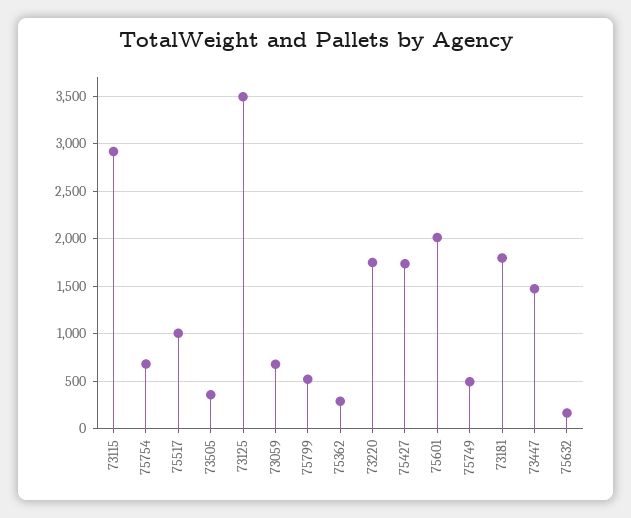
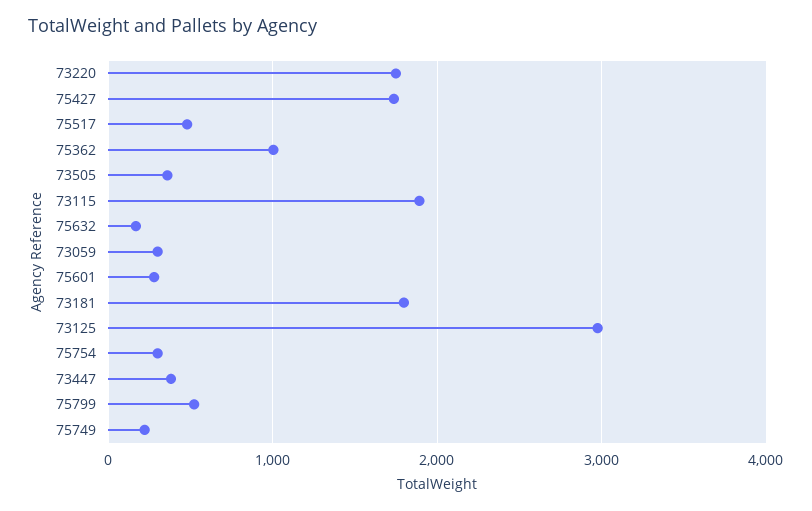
  {
-   "73115": 2900,
+   "73115": 1900,
-   "75754": 700,
+   "75754": 300,
-   "75517": 1000,
+   "75517": 500,
    "73505": 400,
-   "73125": 3500,
+   "73125": 3000,
-   "73059": 700,
+   "73059": 300,
    "75799": 500,
-   "75362": 300,
+   "75362": 1000,
    "73220": 1700,
    "75427": 1700,
-   "75601": 2000,
+   "75601": 300,
-   "75749": 500,
+   "75749": 200,
    "73181": 1800,
-   "73447": 1500,
+   "73447": 400,
    "75632": 200
  }

